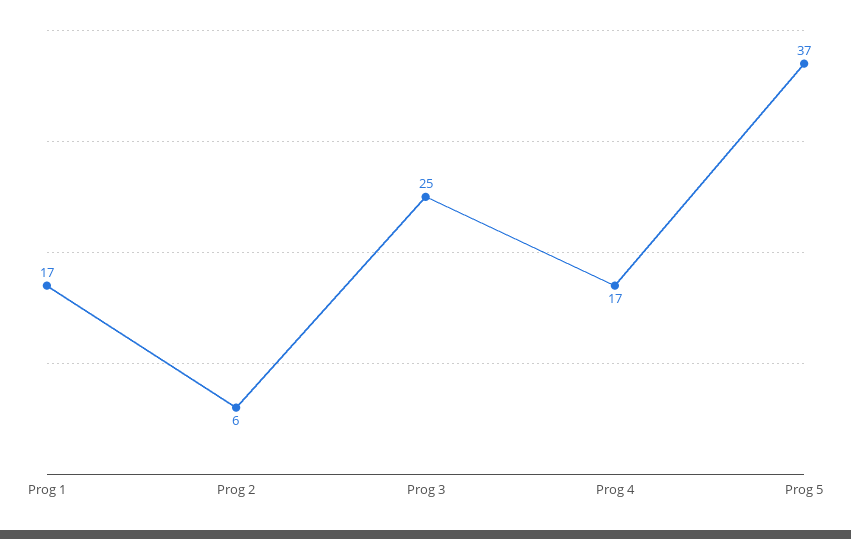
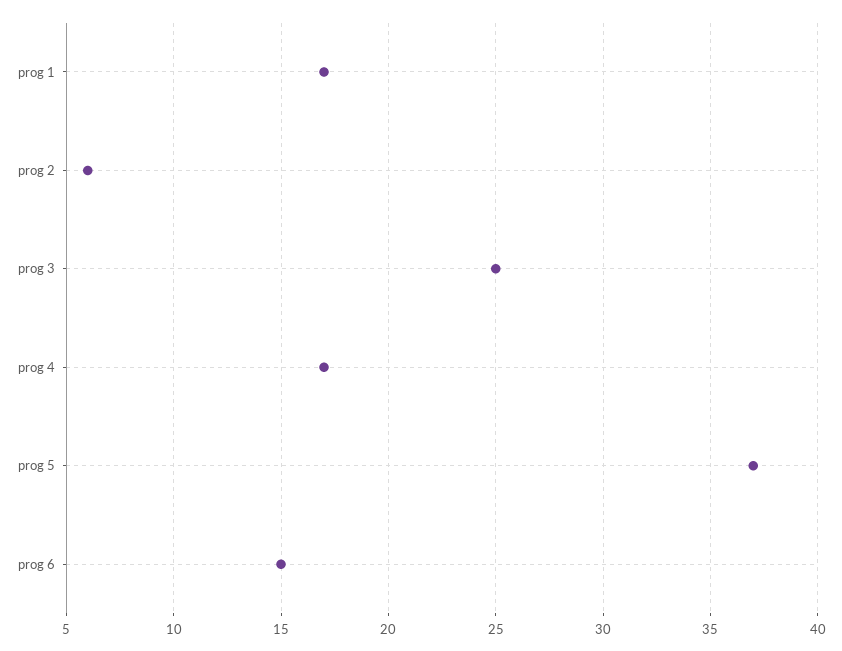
  {
    "Prog 1": 17,
    "Prog 2": 6,
    "Prog 3": 25,
    "Prog 4": 17,
-   "Prog 5": 37
+   "Prog 5": 37,
+   "prog 6": 15
  }

